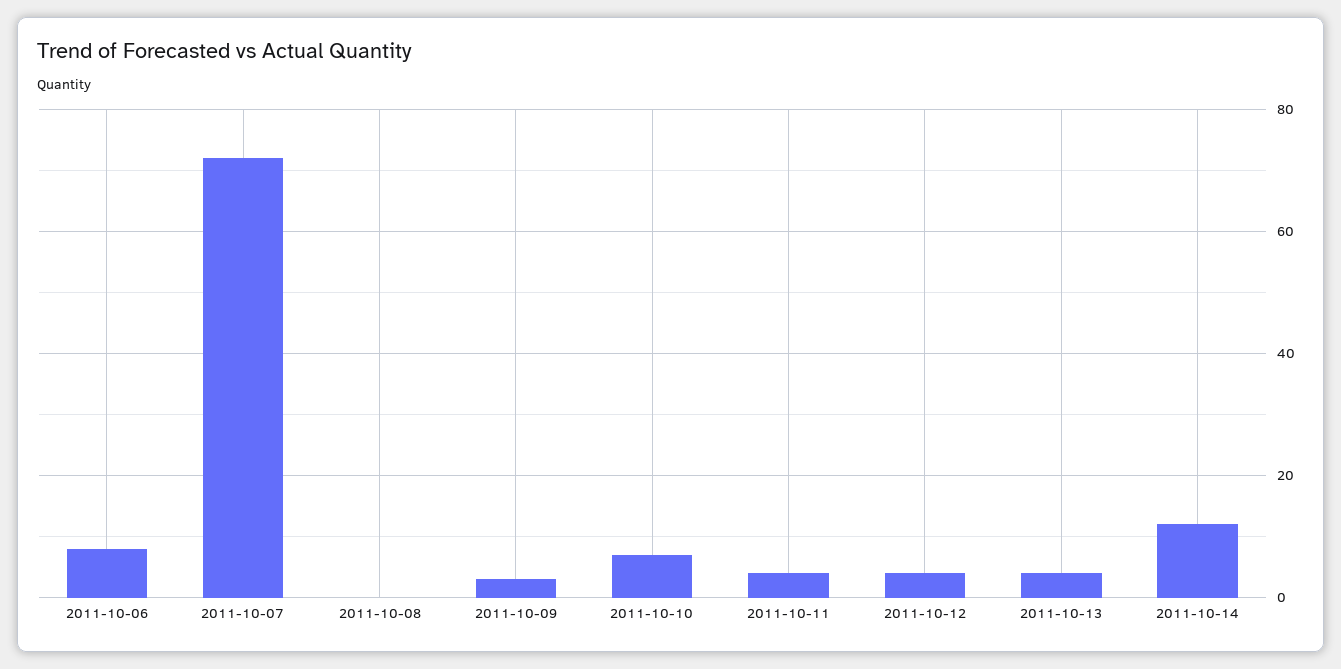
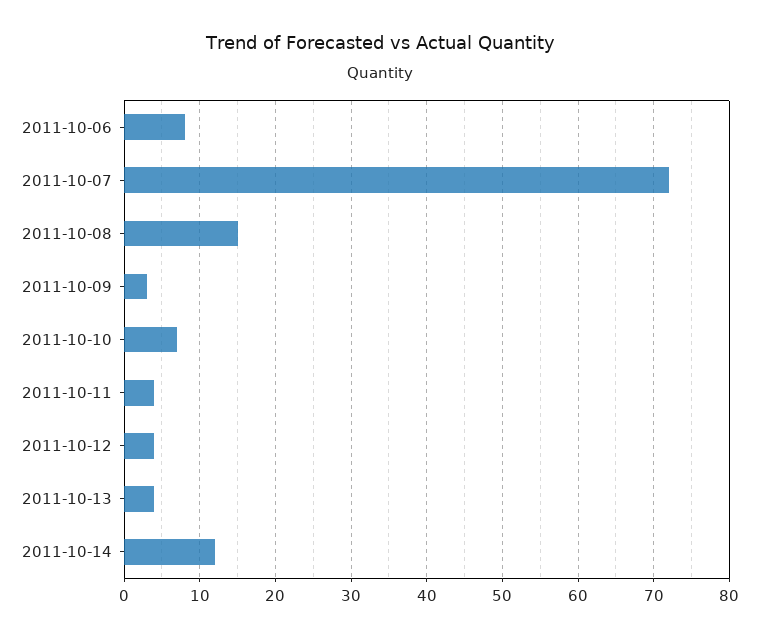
  {
    "2011-10-06": 8,
    "2011-10-07": 72,
-   "2011-10-08": 0,
+   "2011-10-08": 15,
    "2011-10-09": 3,
    "2011-10-10": 7,
    "2011-10-11": 4,
    "2011-10-12": 4,
    "2011-10-13": 4,
    "2011-10-14": 12
  }

